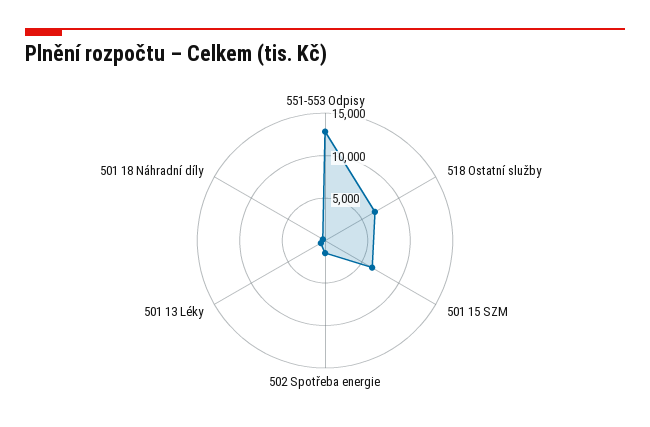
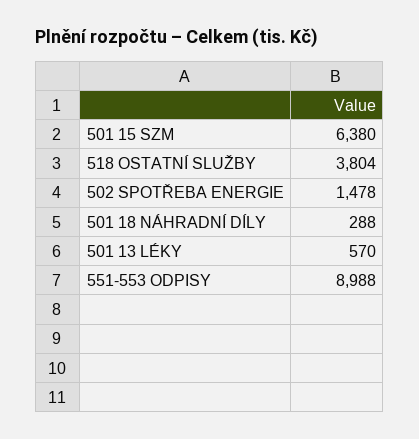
  {
-   "551-553 Odpisy": 13000,
+   "551-553 Odpisy": 8988,
-   "518 Ostatní služby": 7000,
+   "518 Ostatní služby": 3804,
    "501 15 SZM": 6380,
    "502 Spotřeba energie": 1478,
    "501 13 Léky": 570,
    "501 18 Náhradní díly": 288
  }

